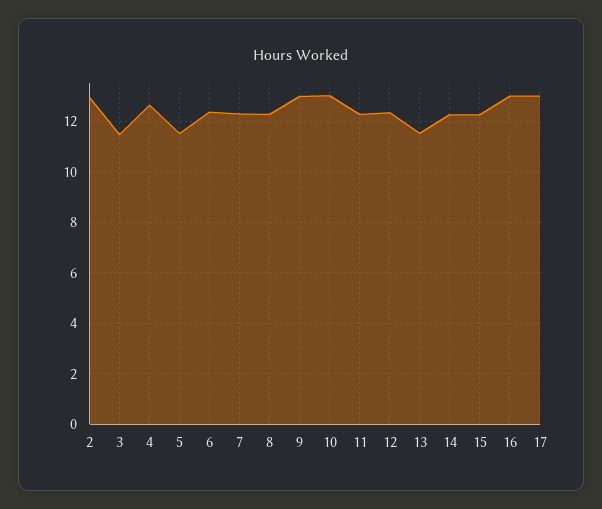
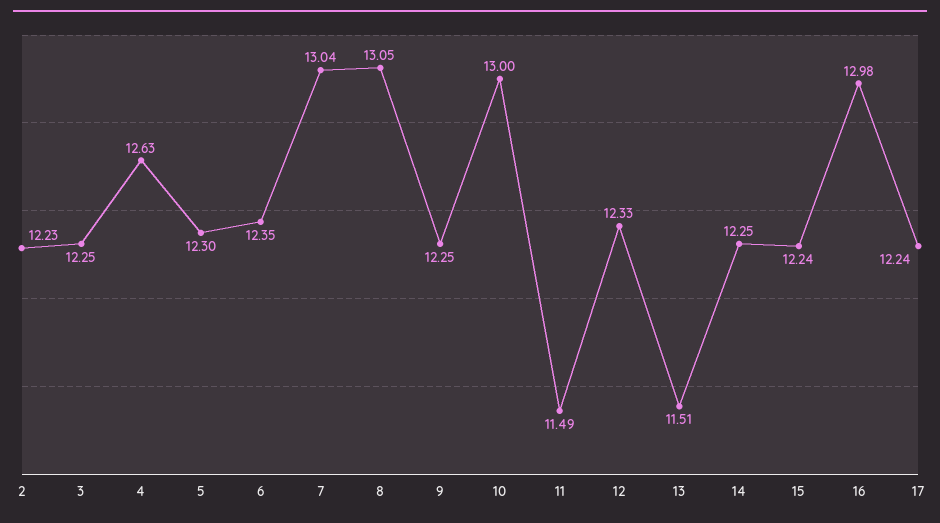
  {
-   "2": 13,
+   "2": 12.23,
-   "3": 11.5,
+   "3": 12.25,
    "4": 12.63,
-   "5": 11.5,
+   "5": 12.3,
    "6": 12.35,
-   "7": 12.25,
+   "7": 13.04,
-   "8": 12.25,
+   "8": 13.05,
-   "9": 13,
+   "9": 12.25,
    "10": 13,
-   "11": 12.25,
+   "11": 11.49,
    "12": 12.33,
    "13": 11.51,
    "14": 12.25,
    "15": 12.24,
    "16": 12.98,
-   "17": 13
+   "17": 12.24
  }

